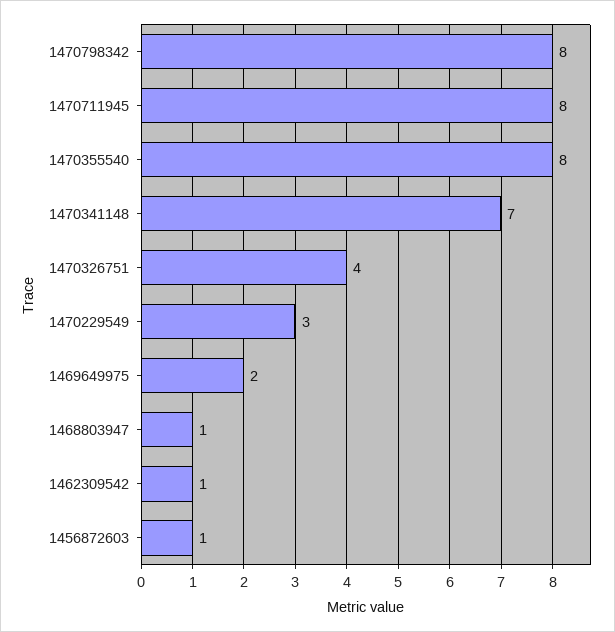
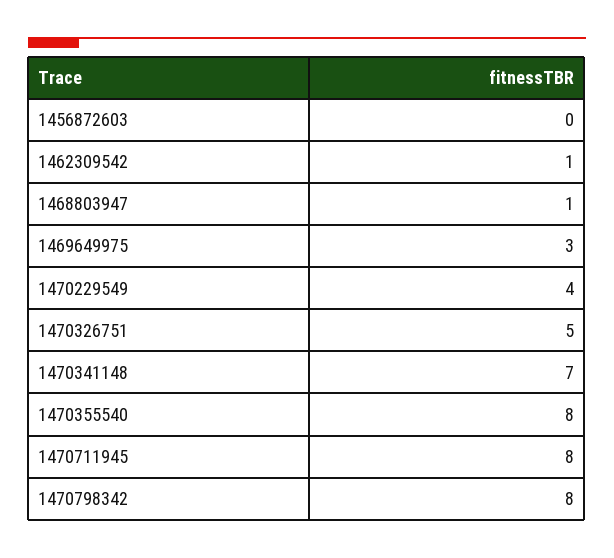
  {
    "1470798342": 8,
    "1470711945": 8,
    "1470355540": 8,
    "1470341148": 7,
-   "1470326751": 4,
+   "1470326751": 5,
-   "1470229549": 3,
+   "1470229549": 4,
-   "1469649975": 2,
+   "1469649975": 3,
    "1468803947": 1,
    "1462309542": 1,
-   "1456872603": 1
+   "1456872603": 0
  }

